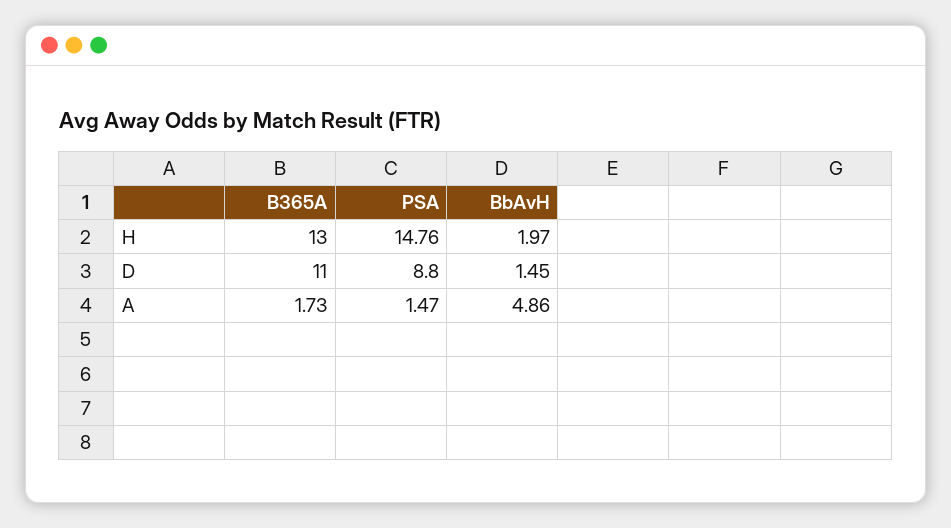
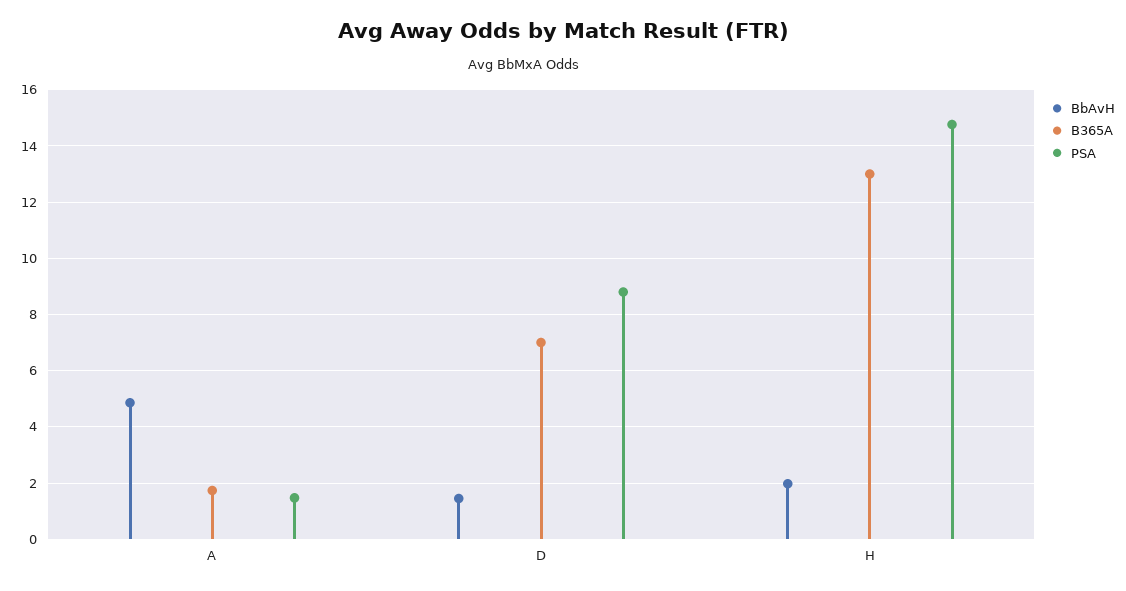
  {
    "B365A": {
      "H": 13,
-     "D": 11,
+     "D": 7,
      "A": 1.73
    },
    "PSA": {
      "H": 14.76,
      "D": 8.8,
      "A": 1.47
    },
    "BbAvH": {
      "H": 1.97,
      "D": 1.45,
      "A": 4.86
    }
  }

